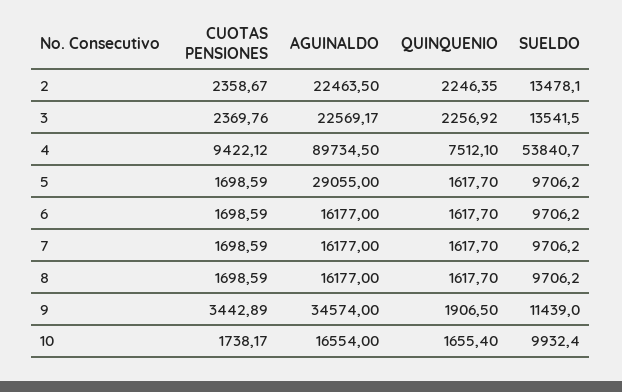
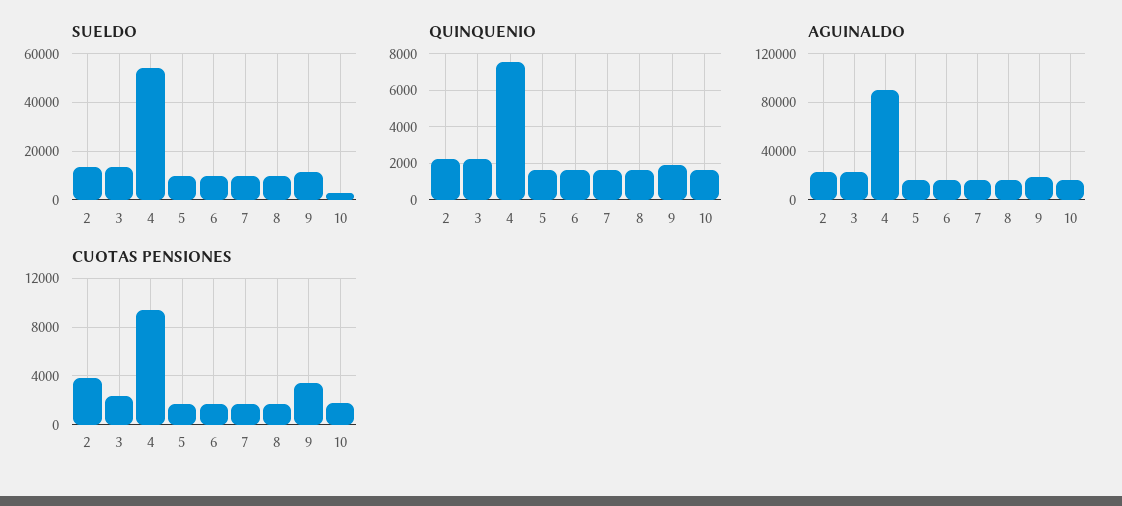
  {
    "CUOTAS PENSIONES": {
-     "2": 2358.67,
+     "2": 4000,
      "3": 2369.76,
      "4": 9422.12,
      "5": 1698.59,
      "6": 1698.59,
      "7": 1698.59,
      "8": 1698.59,
      "9": 3442.89,
      "10": 1738.17
    },
    "AGUINALDO": {
      "2": 22463.5,
      "3": 22569.17,
      "4": 89734.5,
-     "5": 29055,
+     "5": 15000,
      "6": 16177,
      "7": 16177,
      "8": 16177,
-     "9": 34574,
+     "9": 20000,
      "10": 16554
    },
    "QUINQUENIO": {
      "2": 2246.35,
      "3": 2256.92,
      "4": 7512.1,
      "5": 1617.7,
      "6": 1617.7,
      "7": 1617.7,
      "8": 1617.7,
      "9": 1906.5,
      "10": 1655.4
    },
    "SUELDO": {
      "2": 13478.1,
      "3": 13541.5,
      "4": 53840.7,
      "5": 9706.2,
      "6": 9706.2,
      "7": 9706.2,
      "8": 9706.2,
      "9": 11439,
-     "10": 9932.4
+     "10": 2500
    }
  }

